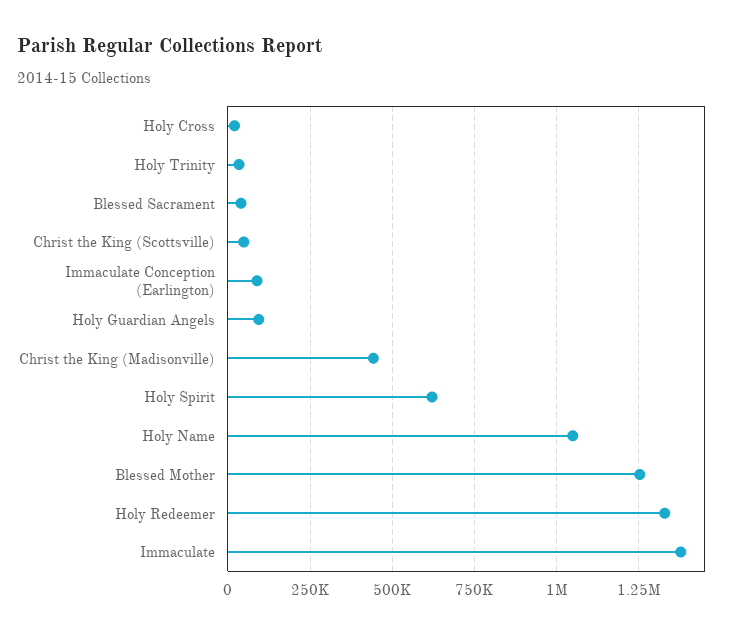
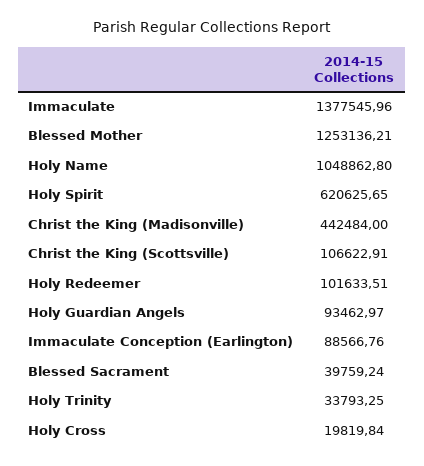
  {
    "Holy Cross": 19819.84,
    "Holy Trinity": 33793.25,
    "Blessed Sacrament": 39759.24,
-   "Christ the King (Scottsville)": 50000,
+   "Christ the King (Scottsville)": 106622.91,
    "Immaculate Conception (Earlington)": 88566.76,
    "Holy Guardian Angels": 93462.97,
    "Christ the King (Madisonville)": 442484,
    "Holy Spirit": 620625.65,
    "Holy Name": 1048862.8,
    "Blessed Mother": 1253136.21,
-   "Holy Redeemer": 1325000,
+   "Holy Redeemer": 101633.51,
    "Immaculate": 1377545.96
  }

